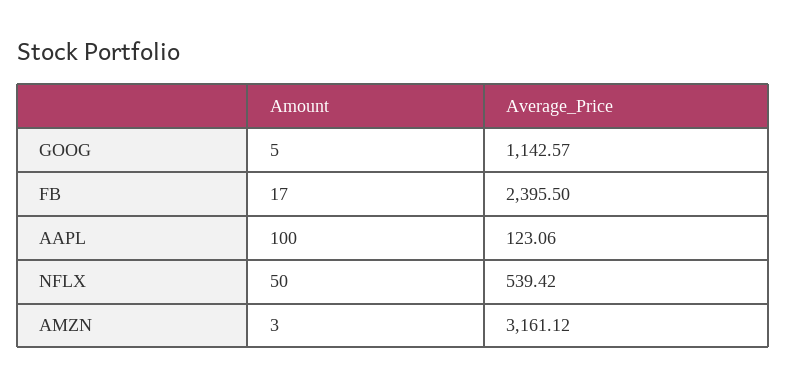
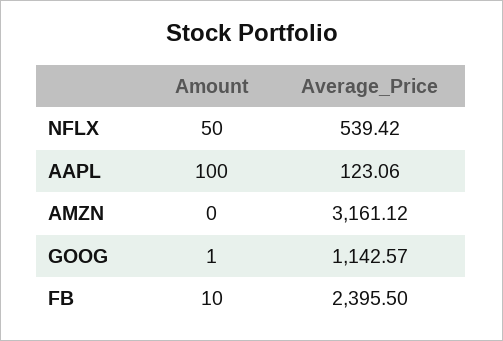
  {
    "Amount": {
-     "GOOG": 5,
+     "GOOG": 1,
-     "FB": 17,
+     "FB": 10,
      "AAPL": 100,
      "NFLX": 50,
-     "AMZN": 3
+     "AMZN": 0
    },
    "Average_Price": {
      "GOOG": 1142.57,
      "FB": 2395.5,
      "AAPL": 123.06,
      "NFLX": 539.42,
      "AMZN": 3161.12
    }
  }

